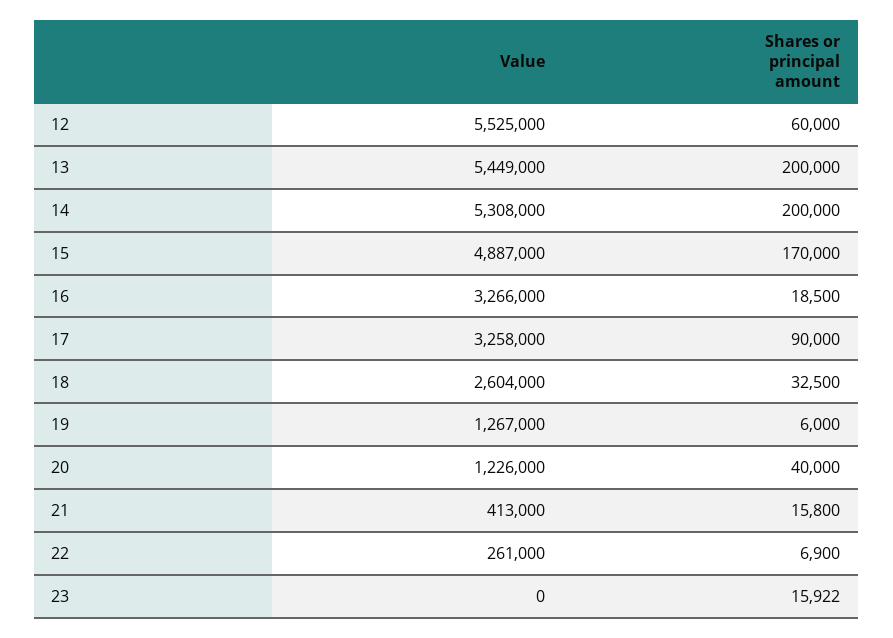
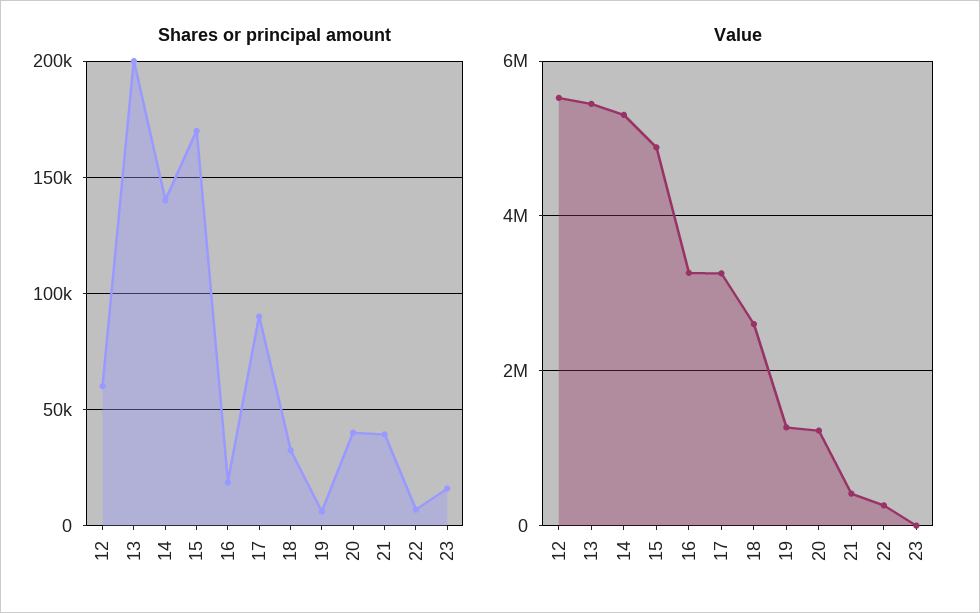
  {
    "Value": {
      "12": 5525000,
      "13": 5449000,
      "14": 5308000,
      "15": 4887000,
      "16": 3266000,
      "17": 3258000,
      "18": 2604000,
      "19": 1267000,
      "20": 1226000,
      "21": 413000,
      "22": 261000,
      "23": 0
    },
    "Shares or principal amount": {
      "12": 60000,
      "13": 200000,
-     "14": 200000,
+     "14": 140000,
      "15": 170000,
      "16": 18500,
      "17": 90000,
      "18": 32500,
      "19": 6000,
      "20": 40000,
-     "21": 15800,
+     "21": 40000,
      "22": 6900,
      "23": 15922
    }
  }

